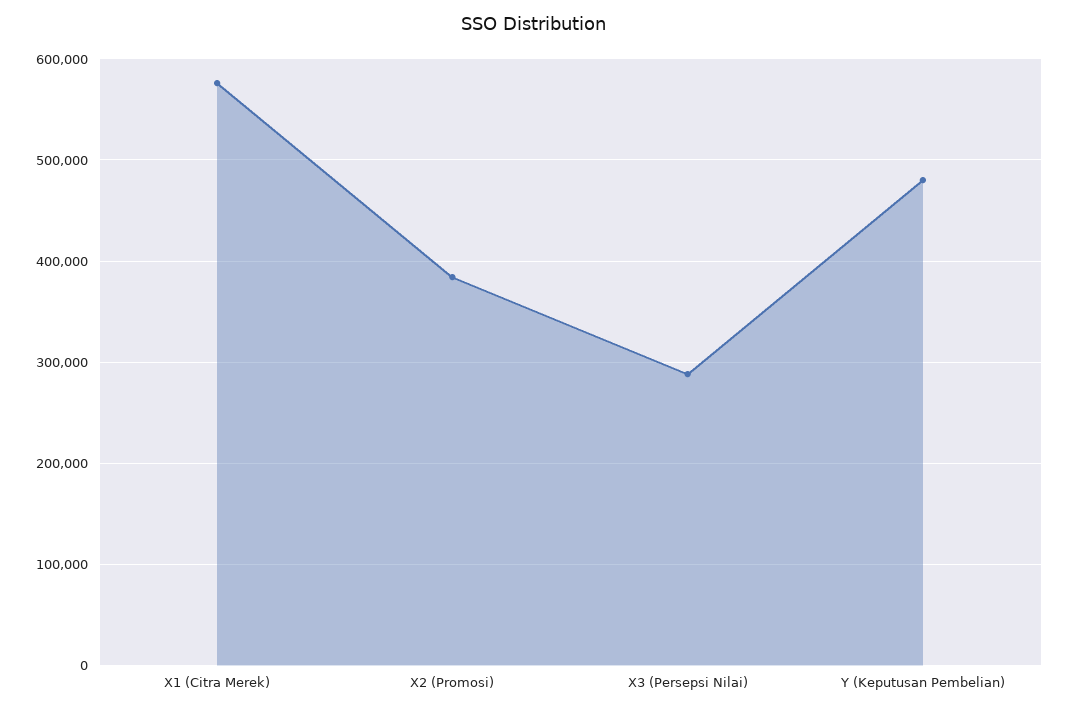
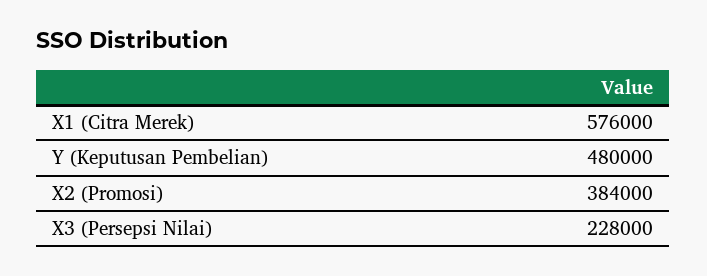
  {
    "X1 (Citra Merek)": 576000,
    "X2 (Promosi)": 384000,
-   "X3 (Persepsi Nilai)": 290000,
+   "X3 (Persepsi Nilai)": 228000,
    "Y (Keputusan Pembelian)": 480000
  }

